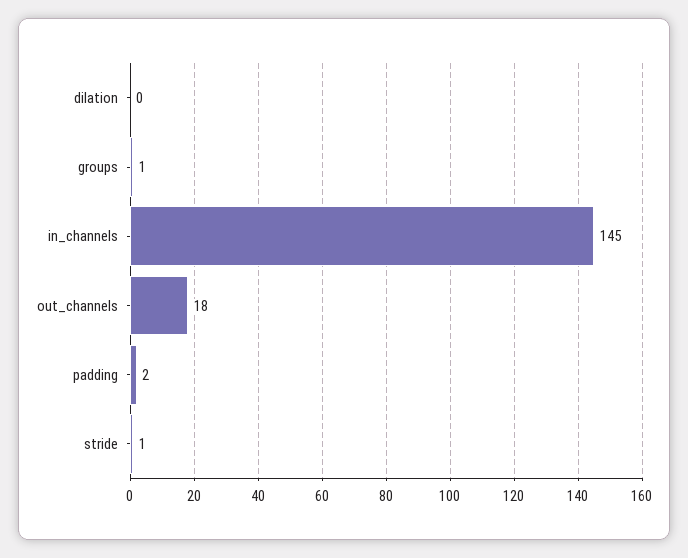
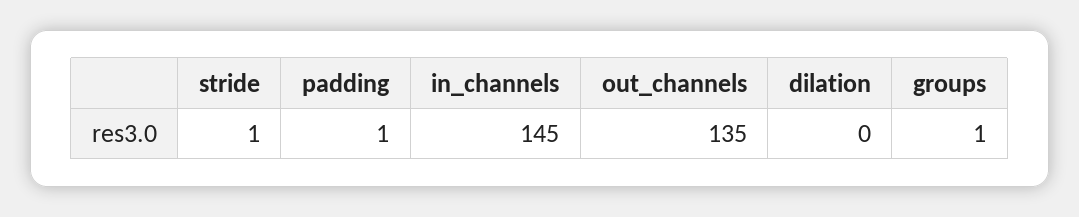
  {
    "dilation": 0,
    "groups": 1,
    "in_channels": 145,
-   "out_channels": 18,
+   "out_channels": 135,
-   "padding": 2,
+   "padding": 1,
    "stride": 1
  }

